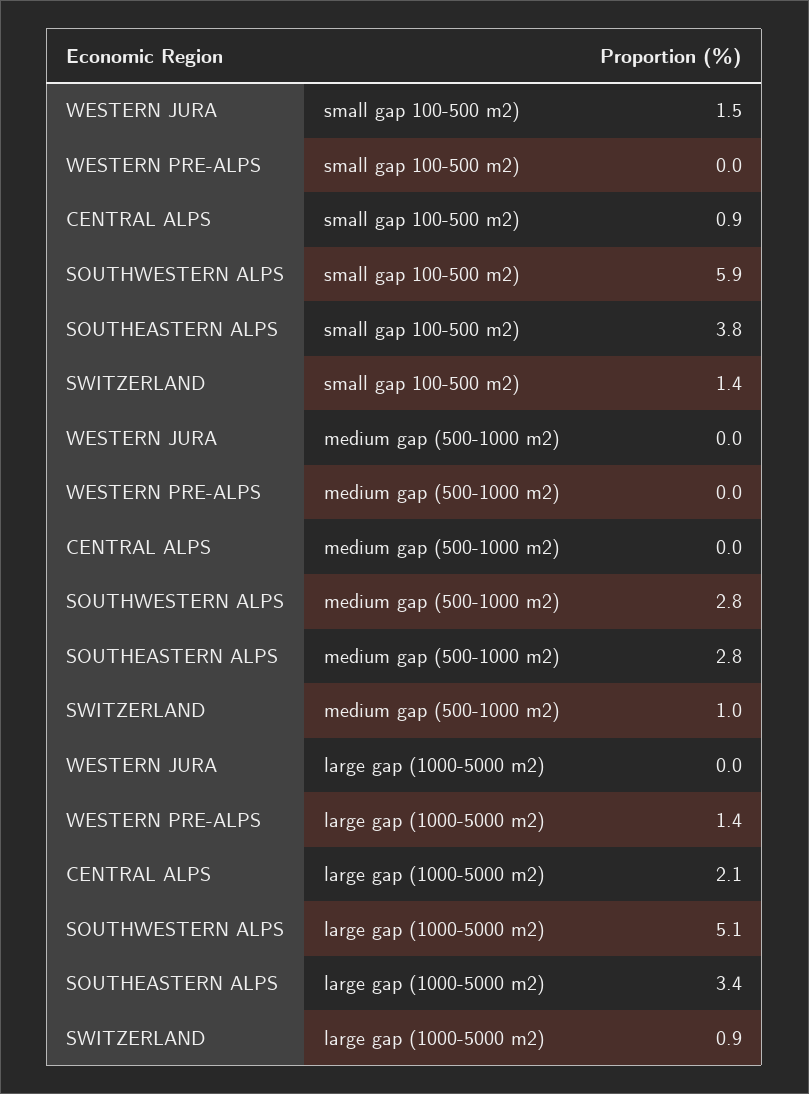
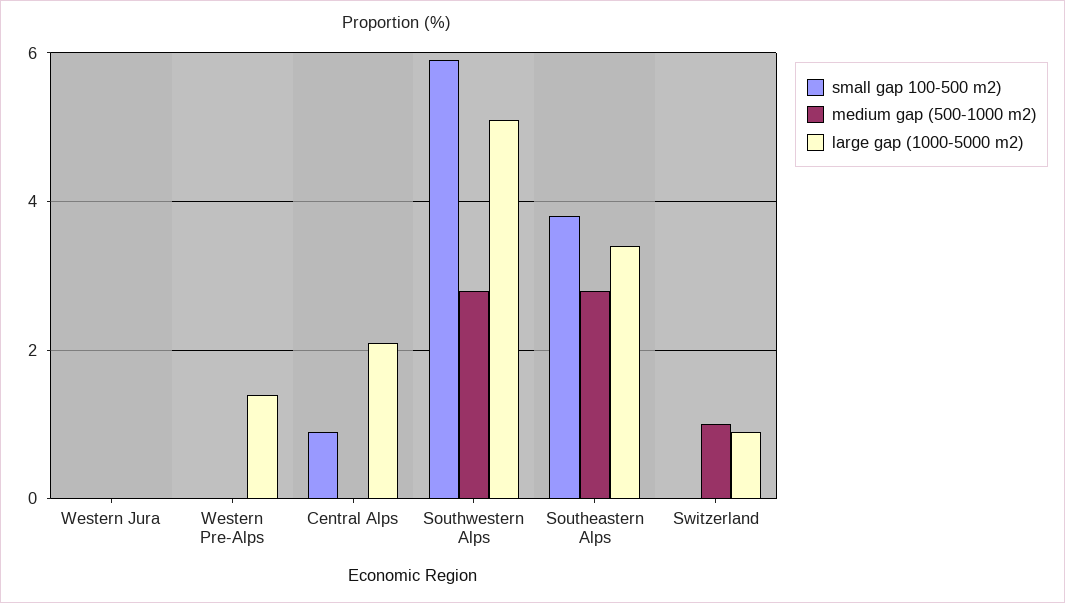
  {
    "small gap 100-500 m2)": {
-     "WESTERN JURA": 1.5,
+     "WESTERN JURA": 0,
      "WESTERN PRE-ALPS": 0,
      "CENTRAL ALPS": 0.9,
      "SOUTHWESTERN ALPS": 5.9,
      "SOUTHEASTERN ALPS": 3.8,
-     "SWITZERLAND": 1.4
+     "SWITZERLAND": 0
    },
    "medium gap (500-1000 m2)": {
      "WESTERN JURA": 0,
      "WESTERN PRE-ALPS": 0,
      "CENTRAL ALPS": 0,
      "SOUTHWESTERN ALPS": 2.8,
      "SOUTHEASTERN ALPS": 2.8,
      "SWITZERLAND": 1
    },
    "large gap (1000-5000 m2)": {
      "WESTERN JURA": 0,
      "WESTERN PRE-ALPS": 1.4,
      "CENTRAL ALPS": 2.1,
      "SOUTHWESTERN ALPS": 5.1,
      "SOUTHEASTERN ALPS": 3.4,
      "SWITZERLAND": 0.9
    }
  }

